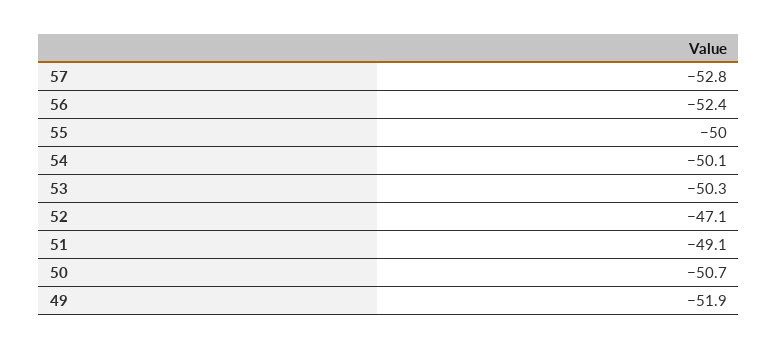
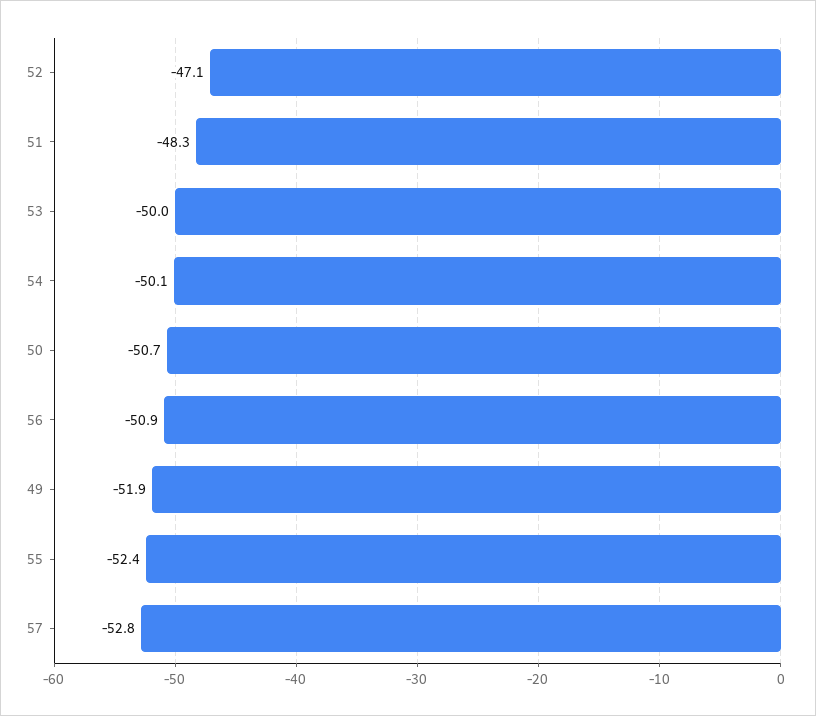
  {
    "57": -52.8,
-   "56": -52.4,
+   "56": -50.9,
-   "55": -50,
+   "55": -52.4,
    "54": -50.1,
-   "53": -50.3,
+   "53": -50,
    "52": -47.1,
-   "51": -49.1,
+   "51": -48.3,
    "50": -50.7,
    "49": -51.9
  }

